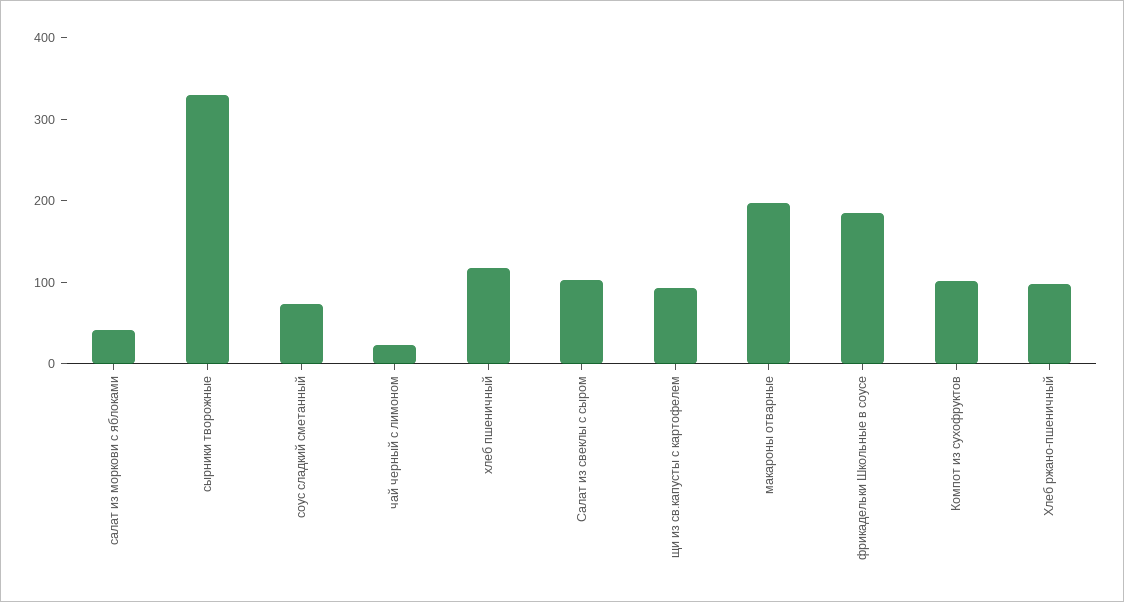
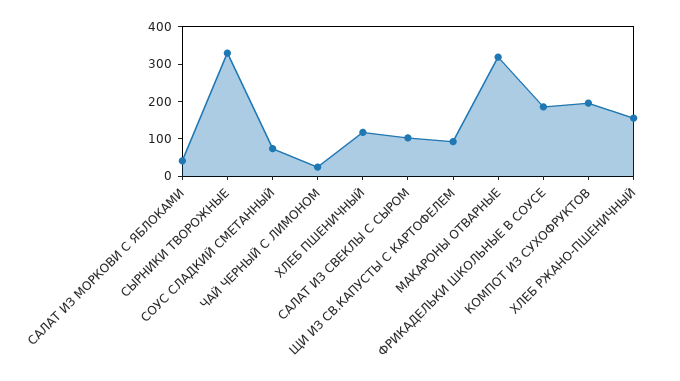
  {
    "салат из моркови с яблоками": 40,
    "сырники творожные": 320,
    "соус сладкий сметанный": 80,
    "чай черный с лимоном": 20,
    "хлеб пшеничный": 120,
    "Салат из свеклы с сыром": 100,
    "щи из св.капусты с картофелем": 100,
-   "макароны отварные": 200,
+   "макароны отварные": 325,
    "фрикадельки Школьные в соусе": 180,
-   "Компот из сухофруктов": 100,
+   "Компот из сухофруктов": 200,
-   "Хлеб ржано-пшеничный": 100
+   "Хлеб ржано-пшеничный": 150
  }

